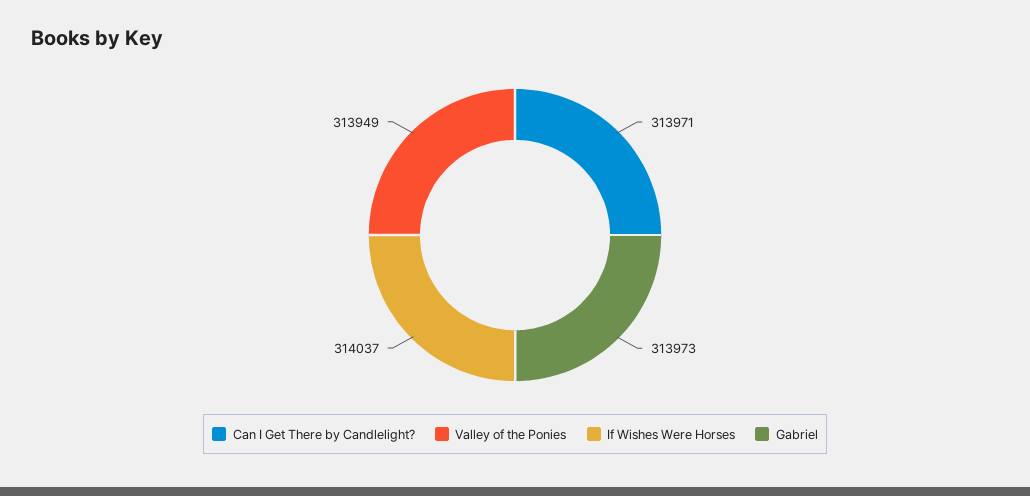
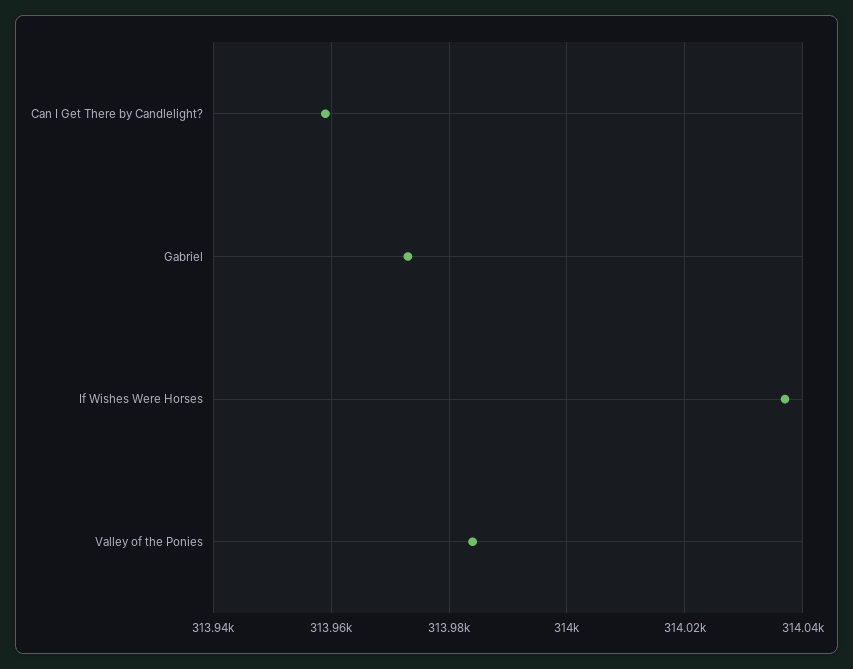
  {
-   "Can I Get There by Candlelight?": 313971,
+   "Can I Get There by Candlelight?": 313960,
-   "Valley of the Ponies": 313949,
+   "Valley of the Ponies": 313985,
    "If Wishes Were Horses": 314037,
    "Gabriel": 313973
  }

